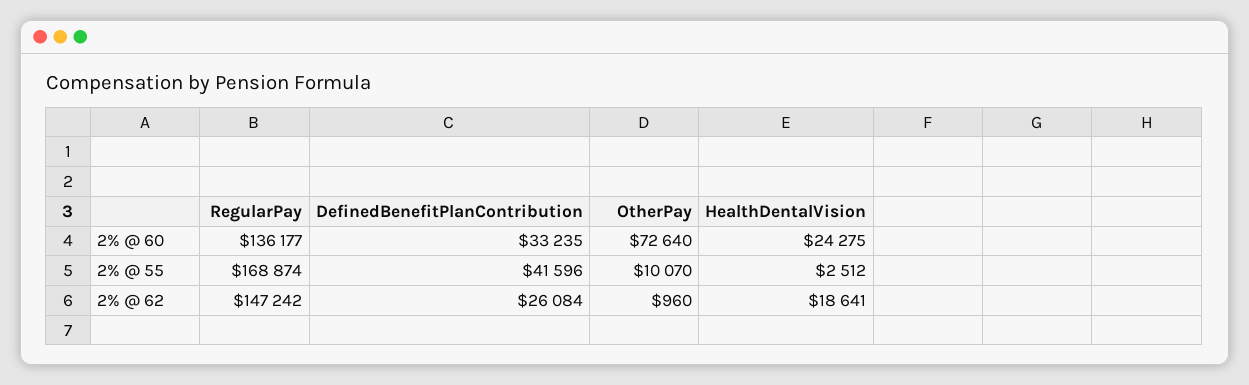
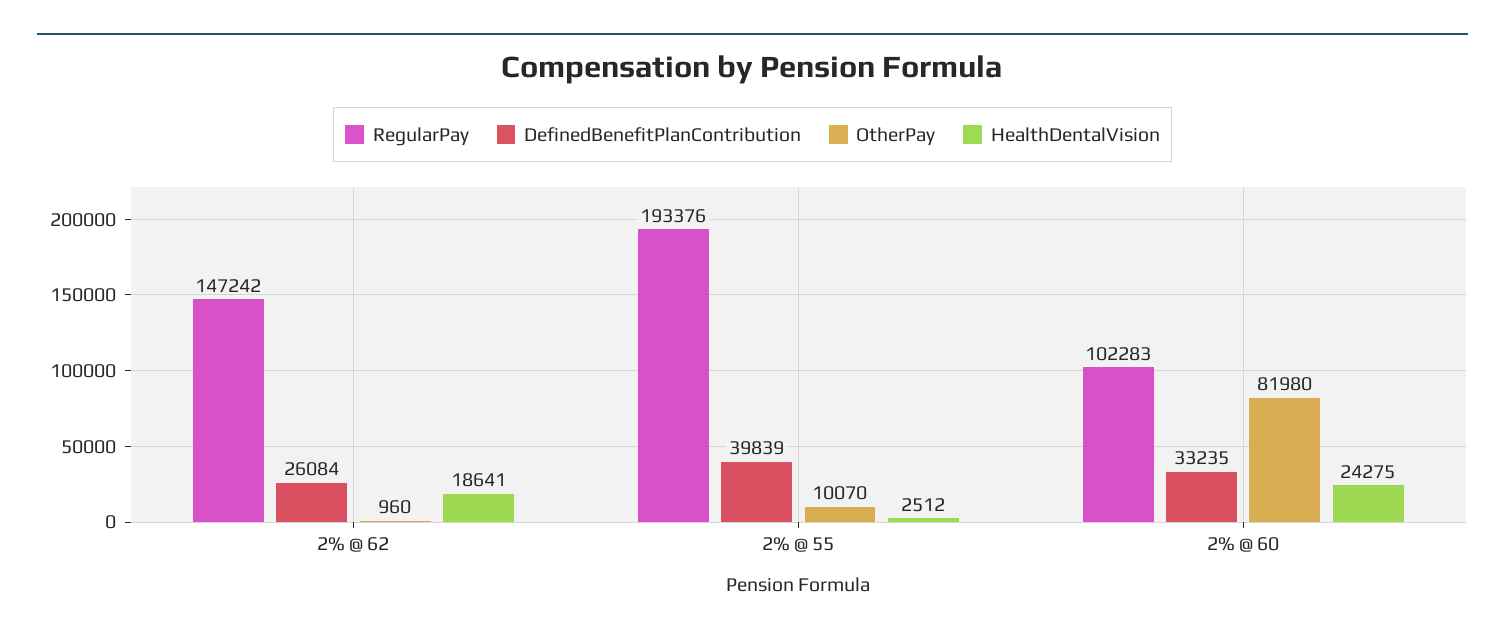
  {
    "RegularPay": {
-     "2% @ 60": 136177,
+     "2% @ 60": 102283,
-     "2% @ 55": 168874,
+     "2% @ 55": 193376,
      "2% @ 62": 147242
    },
    "DefinedBenefitPlanContribution": {
      "2% @ 60": 33235,
-     "2% @ 55": 41596,
+     "2% @ 55": 39839,
      "2% @ 62": 26084
    },
    "OtherPay": {
-     "2% @ 60": 72640,
+     "2% @ 60": 81980,
      "2% @ 55": 10070,
      "2% @ 62": 960
    },
    "HealthDentalVision": {
      "2% @ 60": 24275,
      "2% @ 55": 2512,
      "2% @ 62": 18641
    }
  }

